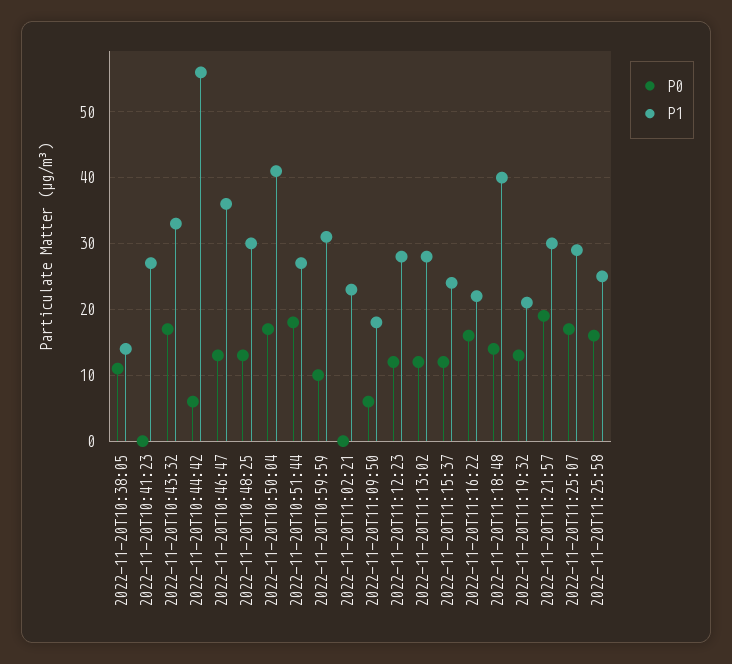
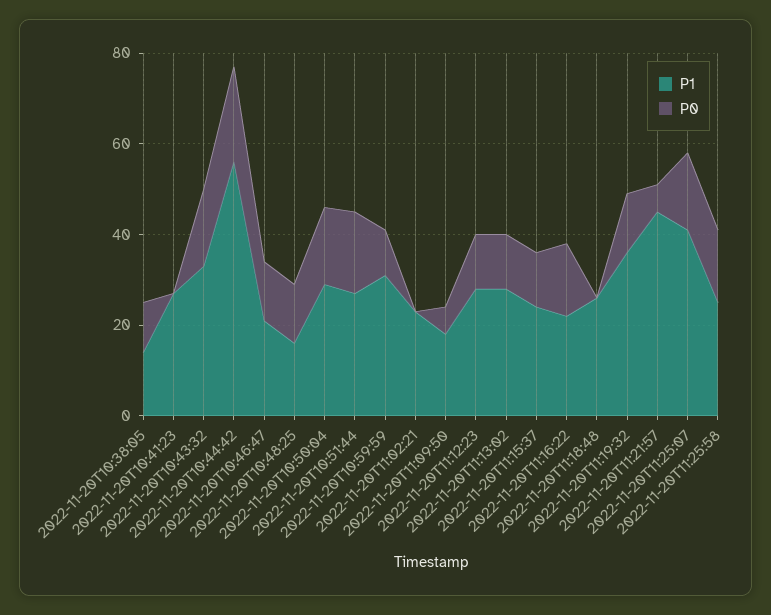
  {
    "P0": {
      "2022-11-20T10:38:05": 11,
      "2022-11-20T10:41:23": 0,
      "2022-11-20T10:43:32": 17,
-     "2022-11-20T10:44:42": 6,
+     "2022-11-20T10:44:42": 20,
      "2022-11-20T10:46:47": 13,
      "2022-11-20T10:48:25": 13,
      "2022-11-20T10:50:04": 17,
      "2022-11-20T10:51:44": 18,
      "2022-11-20T10:59:59": 10,
      "2022-11-20T11:02:21": 0,
      "2022-11-20T11:09:50": 6,
      "2022-11-20T11:12:23": 12,
      "2022-11-20T11:13:02": 12,
      "2022-11-20T11:15:37": 12,
      "2022-11-20T11:16:22": 16,
-     "2022-11-20T11:18:48": 14,
+     "2022-11-20T11:18:48": 0,
      "2022-11-20T11:19:32": 13,
-     "2022-11-20T11:21:57": 19,
+     "2022-11-20T11:21:57": 5,
      "2022-11-20T11:25:07": 17,
      "2022-11-20T11:25:58": 16
    },
    "P1": {
      "2022-11-20T10:38:05": 14,
      "2022-11-20T10:41:23": 27,
      "2022-11-20T10:43:32": 33,
      "2022-11-20T10:44:42": 56,
-     "2022-11-20T10:46:47": 36,
+     "2022-11-20T10:46:47": 20,
-     "2022-11-20T10:48:25": 30,
+     "2022-11-20T10:48:25": 15,
-     "2022-11-20T10:50:04": 41,
+     "2022-11-20T10:50:04": 30,
      "2022-11-20T10:51:44": 27,
      "2022-11-20T10:59:59": 31,
      "2022-11-20T11:02:21": 23,
      "2022-11-20T11:09:50": 18,
      "2022-11-20T11:12:23": 28,
      "2022-11-20T11:13:02": 28,
      "2022-11-20T11:15:37": 24,
      "2022-11-20T11:16:22": 22,
-     "2022-11-20T11:18:48": 40,
+     "2022-11-20T11:18:48": 25,
-     "2022-11-20T11:19:32": 21,
+     "2022-11-20T11:19:32": 35,
-     "2022-11-20T11:21:57": 30,
+     "2022-11-20T11:21:57": 45,
-     "2022-11-20T11:25:07": 29,
+     "2022-11-20T11:25:07": 40,
      "2022-11-20T11:25:58": 25
    }
  }

